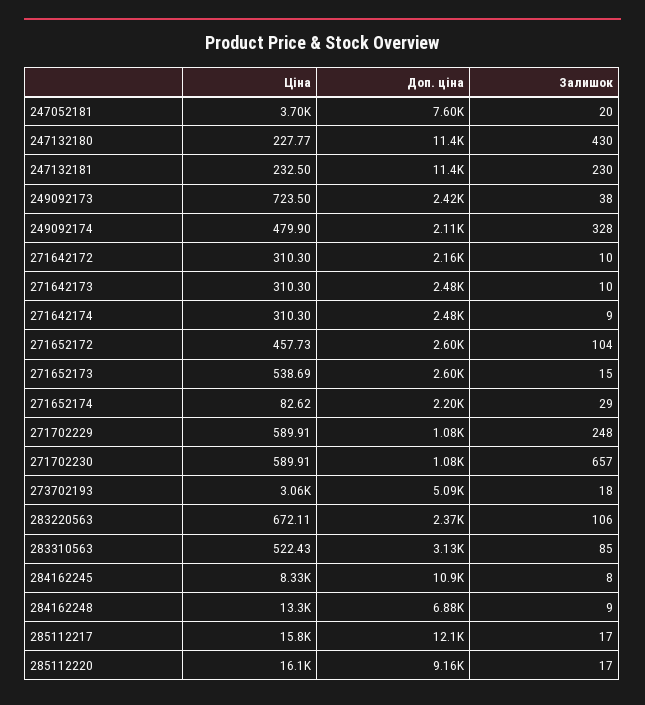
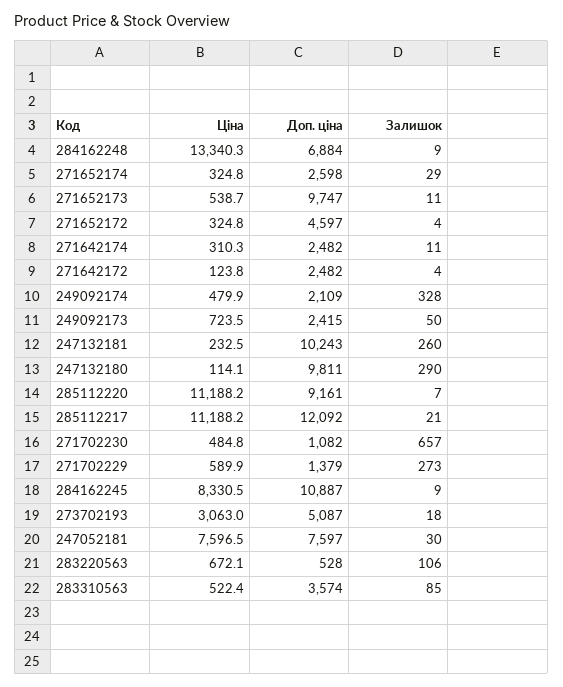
  {
    "Ціна": {
-     "247052181": 3700,
+     "247052181": 7596.5,
-     "247132180": 227.77,
+     "247132180": 114.1,
      "247132181": 232.5,
      "249092173": 723.5,
      "249092174": 479.9,
-     "271642172": 310.3,
+     "271642172": 123.8,
-     "271642173": 310.3,
      "271642174": 310.3,
-     "271652172": 457.73,
+     "271652172": 324.8,
      "271652173": 538.69,
-     "271652174": 82.62,
+     "271652174": 324.8,
      "271702229": 589.91,
-     "271702230": 589.91,
+     "271702230": 484.8,
      "273702193": 3063,
      "283220563": 672.11,
      "283310563": 522.43,
      "284162245": 8330.5,
      "284162248": 13340.3,
-     "285112217": 15800,
+     "285112217": 11188.2,
-     "285112220": 16100
+     "285112220": 11188.2
    },
    "Доп. ціна": {
      "247052181": 7597,
-     "247132180": 11400,
+     "247132180": 9811,
-     "247132181": 11400,
+     "247132181": 10243,
      "249092173": 2415,
      "249092174": 2109,
-     "271642172": 2160,
+     "271642172": 2482,
-     "271642173": 2480,
      "271642174": 2482,
-     "271652172": 2600,
+     "271652172": 4597,
-     "271652173": 2600,
+     "271652173": 9747,
-     "271652174": 2200,
+     "271652174": 2598,
-     "271702229": 1080,
+     "271702229": 1379,
      "271702230": 1082,
      "273702193": 5087,
-     "283220563": 2370,
+     "283220563": 528,
-     "283310563": 3130,
+     "283310563": 3574,
      "284162245": 10887,
      "284162248": 6884,
      "285112217": 12092,
      "285112220": 9161
    },
    "Залишок": {
-     "247052181": 20,
+     "247052181": 30,
-     "247132180": 430,
+     "247132180": 290,
-     "247132181": 230,
+     "247132181": 260,
-     "249092173": 38,
+     "249092173": 50,
      "249092174": 328,
-     "271642172": 10,
+     "271642172": 4,
-     "271642173": 10,
-     "271642174": 9,
+     "271642174": 11,
-     "271652172": 104,
+     "271652172": 4,
-     "271652173": 15,
+     "271652173": 11,
      "271652174": 29,
-     "271702229": 248,
+     "271702229": 273,
      "271702230": 657,
      "273702193": 18,
      "283220563": 106,
      "283310563": 85,
-     "284162245": 8,
+     "284162245": 9,
      "284162248": 9,
-     "285112217": 17,
+     "285112217": 21,
-     "285112220": 17
+     "285112220": 7
    }
  }

